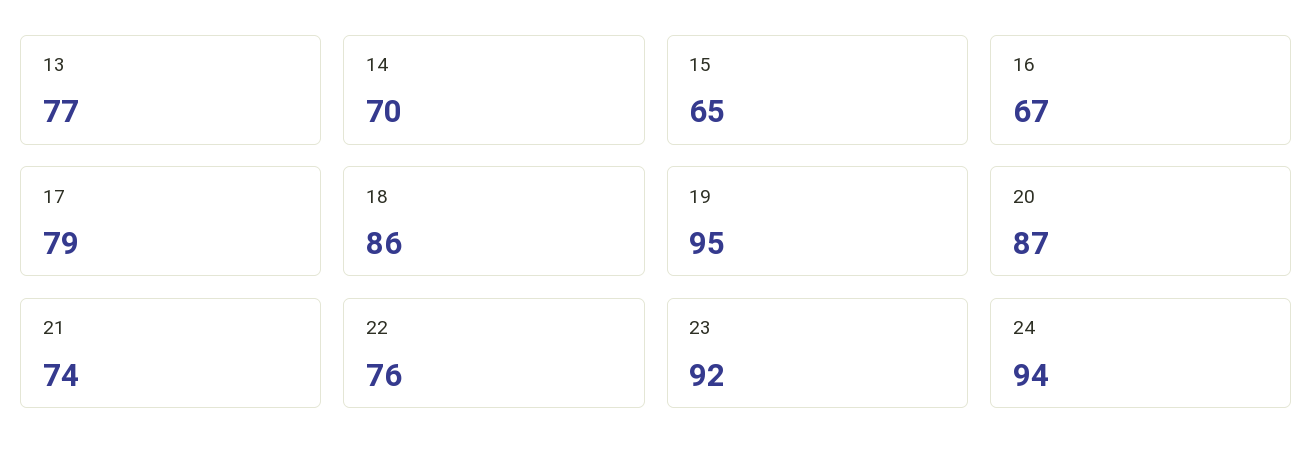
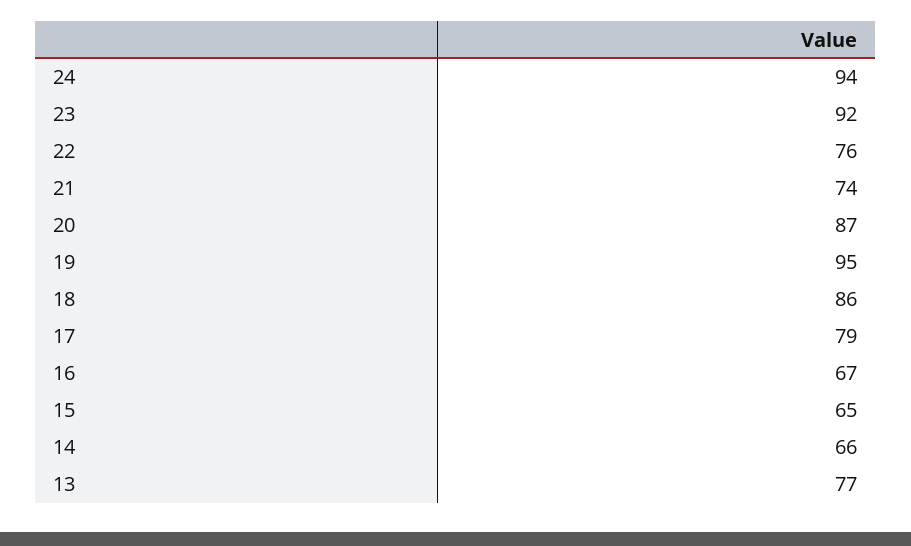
  {
    "13": 77,
-   "14": 70,
+   "14": 66,
    "15": 65,
    "16": 67,
    "17": 79,
    "18": 86,
    "19": 95,
    "20": 87,
    "21": 74,
    "22": 76,
    "23": 92,
    "24": 94
  }

